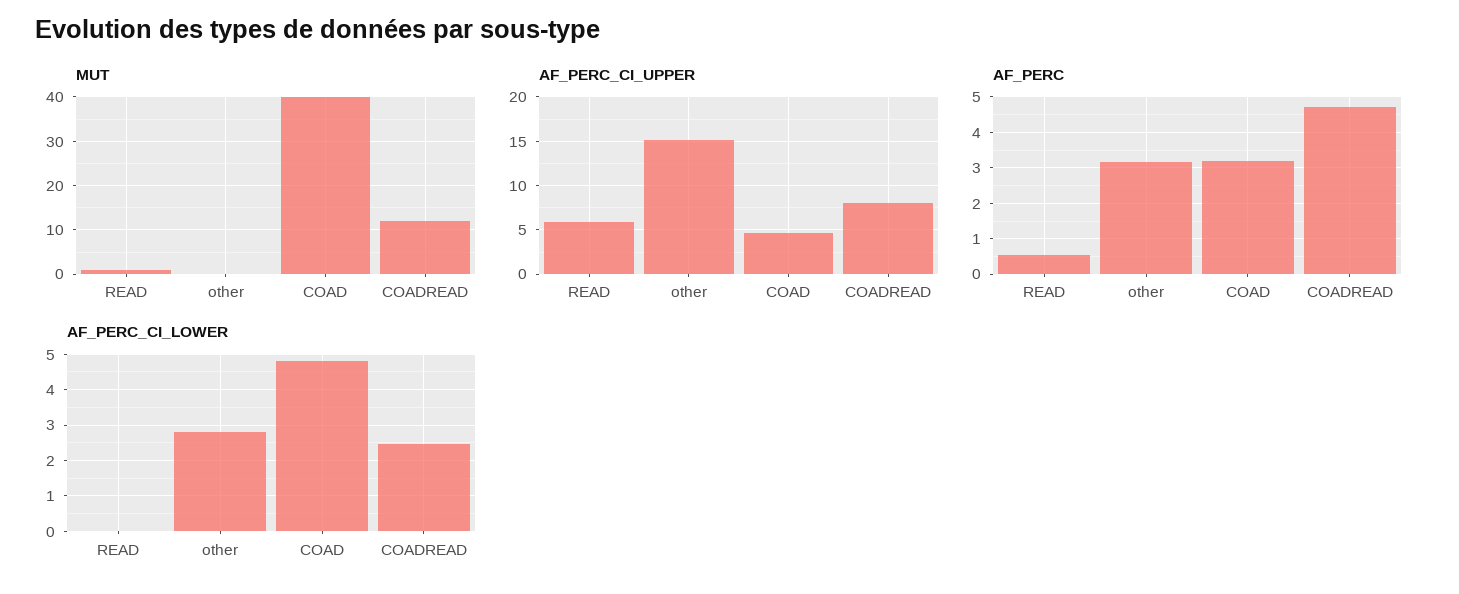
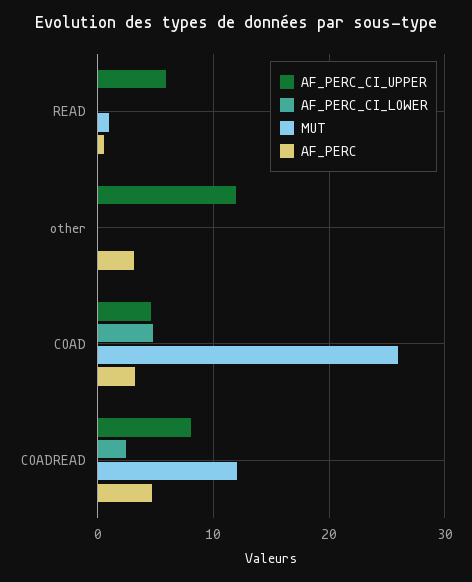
  {
    "MUT": {
      "READ": 1,
      "other": 0,
-     "COAD": 40,
+     "COAD": 26,
      "COADREAD": 12
    },
    "AF_PERC_CI_UPPER": {
      "READ": 6,
-     "other": 15,
+     "other": 12,
      "COAD": 5,
      "COADREAD": 8
    },
    "AF_PERC": {
      "READ": 0.6,
      "other": 3.2,
      "COAD": 3.2,
      "COADREAD": 4.8
    },
    "AF_PERC_CI_LOWER": {
      "READ": 0,
-     "other": 2.8,
+     "other": 0,
      "COAD": 4.8,
      "COADREAD": 2.4
    }
  }

